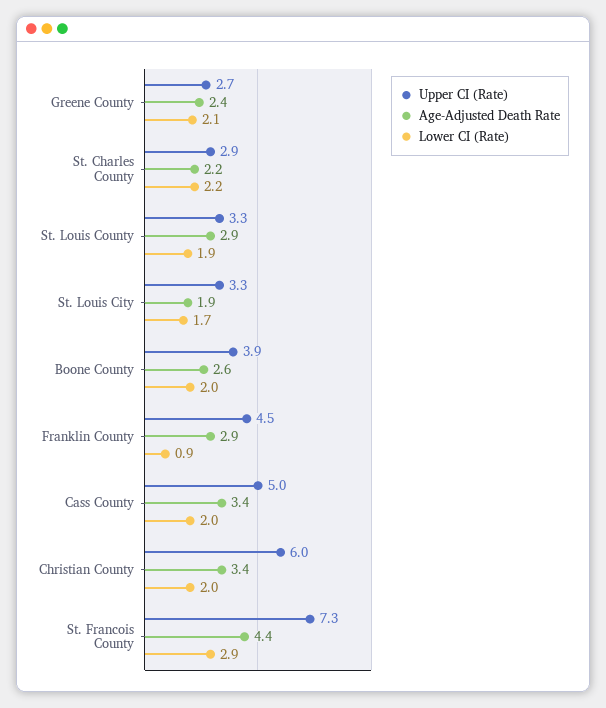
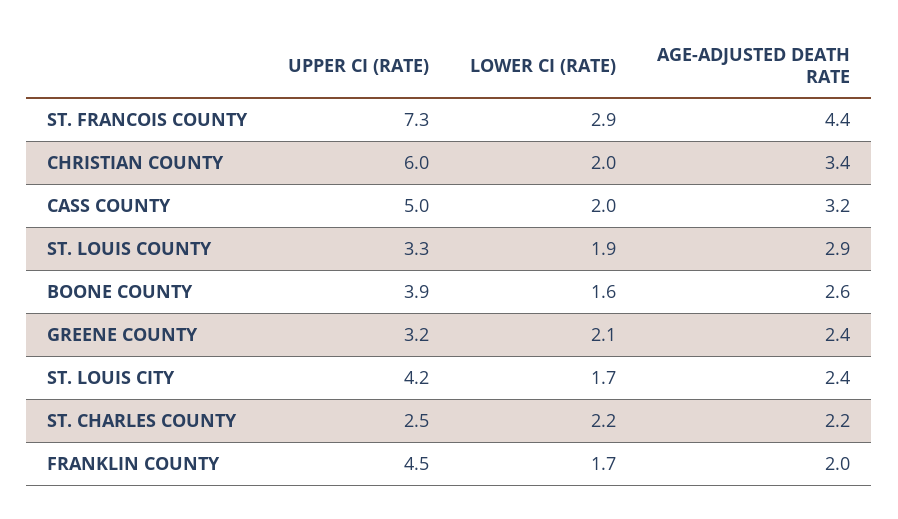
  {
    "Upper CI (Rate)": {
-     "Greene County": 2.7,
+     "Greene County": 3.2,
-     "St. Charles County": 2.9,
+     "St. Charles County": 2.5,
      "St. Louis County": 3.3,
-     "St. Louis City": 3.3,
+     "St. Louis City": 4.2,
      "Boone County": 3.9,
      "Franklin County": 4.5,
      "Cass County": 5,
      "Christian County": 6,
      "St. Francois County": 7.3
    },
    "Age-Adjusted Death Rate": {
      "Greene County": 2.4,
      "St. Charles County": 2.2,
      "St. Louis County": 2.9,
-     "St. Louis City": 1.9,
+     "St. Louis City": 2.4,
      "Boone County": 2.6,
-     "Franklin County": 2.9,
+     "Franklin County": 2,
-     "Cass County": 3.4,
+     "Cass County": 3.2,
      "Christian County": 3.4,
      "St. Francois County": 4.4
    },
    "Lower CI (Rate)": {
      "Greene County": 2.1,
      "St. Charles County": 2.2,
      "St. Louis County": 1.9,
      "St. Louis City": 1.7,
-     "Boone County": 2,
+     "Boone County": 1.6,
-     "Franklin County": 0.9,
+     "Franklin County": 1.7,
      "Cass County": 2,
      "Christian County": 2,
      "St. Francois County": 2.9
    }
  }

